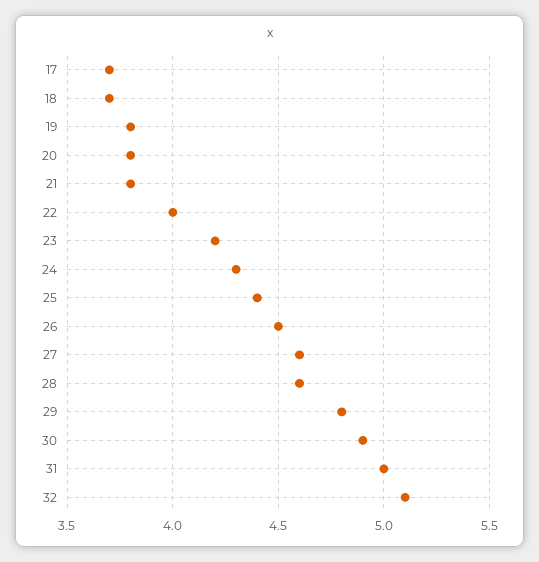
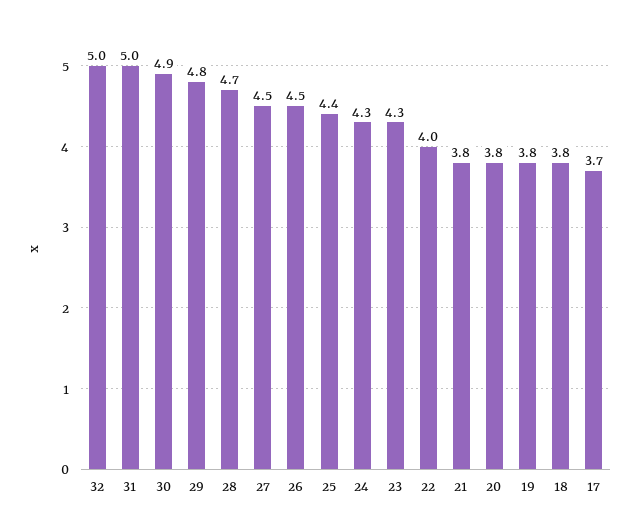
  {
    "17": 3.7,
-   "18": 3.7,
+   "18": 3.8,
    "19": 3.8,
    "20": 3.8,
    "21": 3.8,
    "22": 4,
-   "23": 4.2,
+   "23": 4.3,
    "24": 4.3,
    "25": 4.4,
    "26": 4.5,
-   "27": 4.6,
+   "27": 4.5,
-   "28": 4.6,
+   "28": 4.7,
    "29": 4.8,
    "30": 4.9,
    "31": 5,
-   "32": 5.1
+   "32": 5
  }

